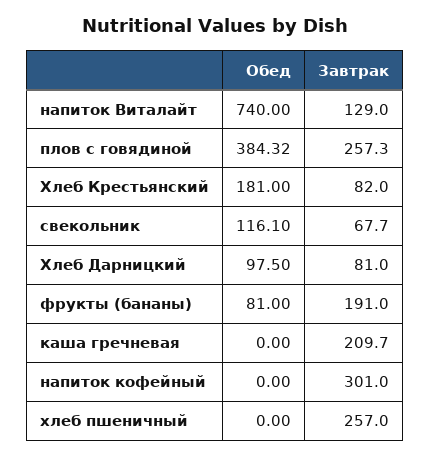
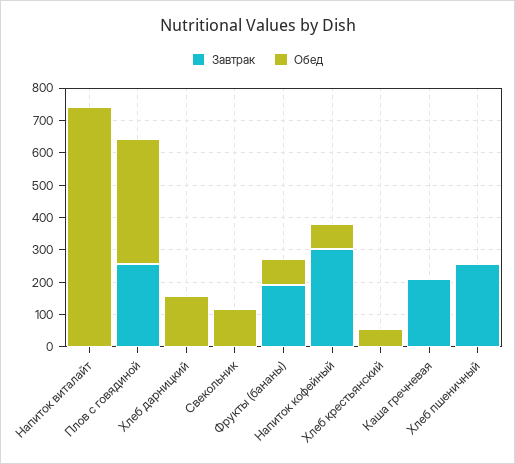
  {
    "Обед": {
      "напиток Виталайт": 740,
      "плов с говядиной": 384.32,
-     "Хлеб Крестьянский": 181,
+     "Хлеб Крестьянский": 50,
      "свекольник": 116.1,
-     "Хлеб Дарницкий": 97.5,
+     "Хлеб Дарницкий": 150,
      "фрукты (бананы)": 81,
      "каша гречневая": 0,
-     "напиток кофейный": 0,
+     "напиток кофейный": 75,
      "хлеб пшеничный": 0
    },
    "Завтрак": {
-     "напиток Виталайт": 129,
+     "напиток Виталайт": 0,
      "плов с говядиной": 257.3,
-     "Хлеб Крестьянский": 82,
+     "Хлеб Крестьянский": 0,
-     "свекольник": 67.7,
+     "свекольник": 0,
-     "Хлеб Дарницкий": 81,
+     "Хлеб Дарницкий": 0,
      "фрукты (бананы)": 191,
      "каша гречневая": 209.7,
      "напиток кофейный": 301,
      "хлеб пшеничный": 257
    }
  }

